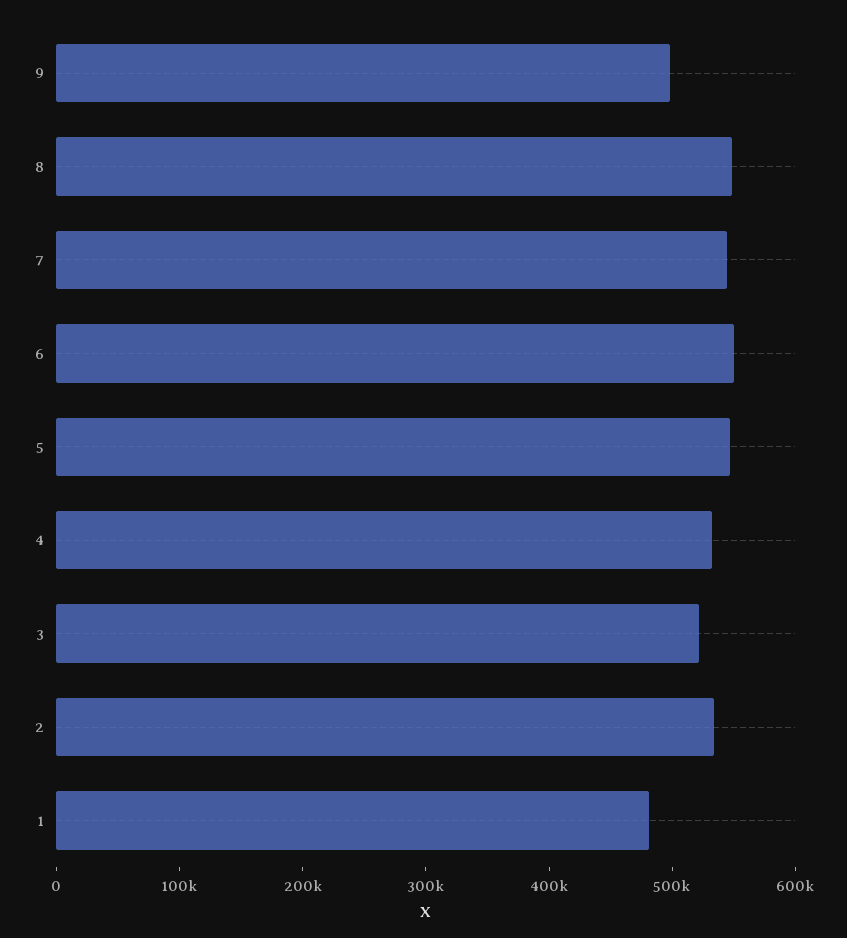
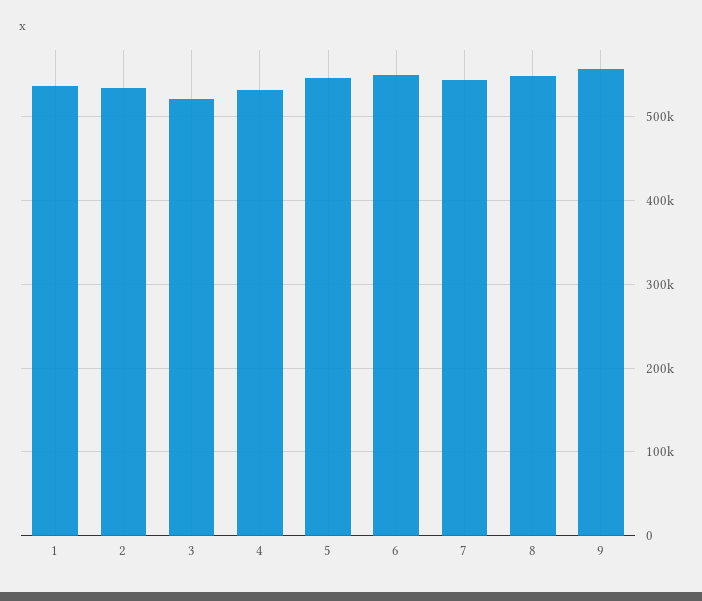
  {
-   "9": 500000,
+   "9": 560000,
    "8": 550000,
    "7": 540000,
    "6": 550000,
    "5": 550000,
    "4": 530000,
    "3": 520000,
    "2": 530000,
-   "1": 480000
+   "1": 540000
  }

